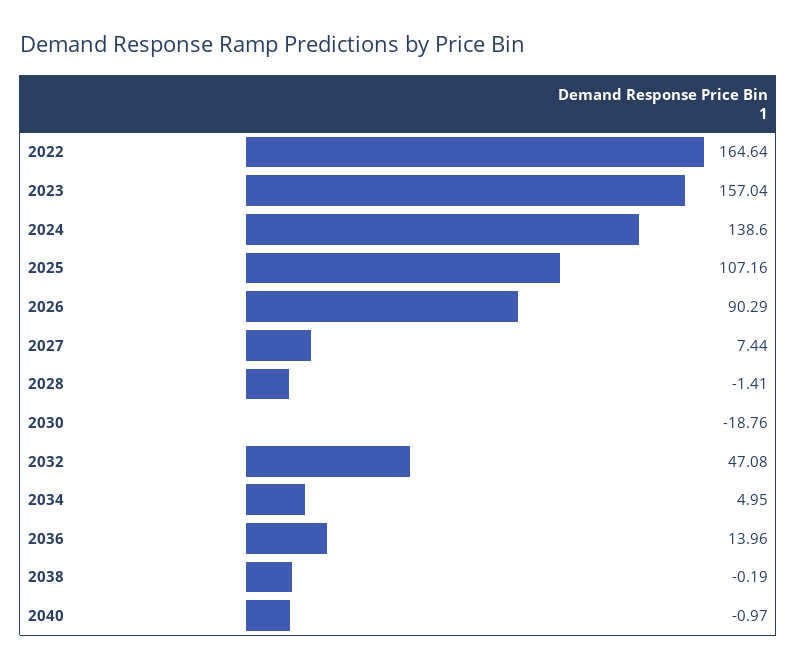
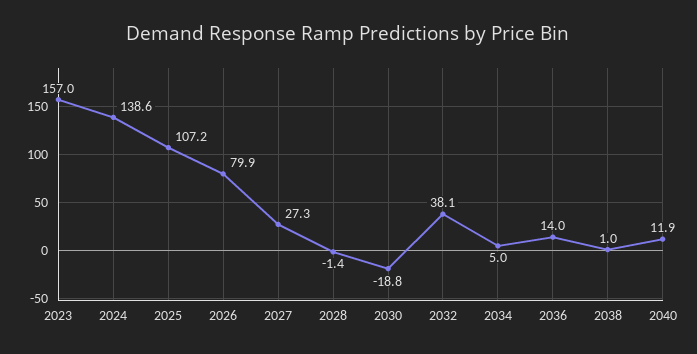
  {
-   "2022": 164.64,
    "2023": 157.04,
    "2024": 138.6,
    "2025": 107.16,
-   "2026": 90.29,
+   "2026": 79.9,
-   "2027": 7.44,
+   "2027": 27.3,
    "2028": -1.41,
    "2030": -18.76,
-   "2032": 47.08,
+   "2032": 38.1,
    "2034": 4.95,
    "2036": 13.96,
-   "2038": -0.19,
+   "2038": 1,
-   "2040": -0.97
+   "2040": 11.9
  }

